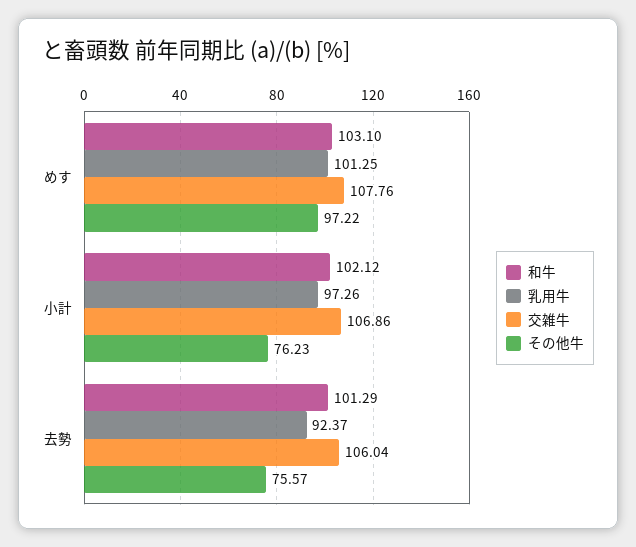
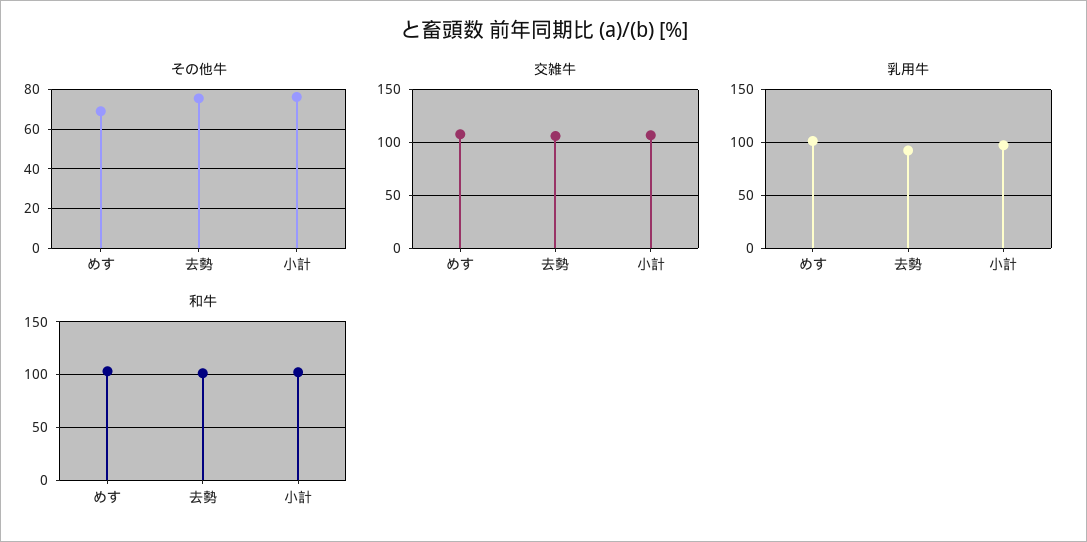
  {
    "和牛": {
      "めす": 103.1,
      "小計": 102.12,
      "去勢": 101.29
    },
    "乳用牛": {
      "めす": 101.25,
      "小計": 97.26,
      "去勢": 92.37
    },
    "交雑牛": {
      "めす": 107.76,
      "小計": 106.86,
      "去勢": 106.04
    },
    "その他牛": {
-     "めす": 97.22,
+     "めす": 70,
      "小計": 76.23,
      "去勢": 75.57
    }
  }

